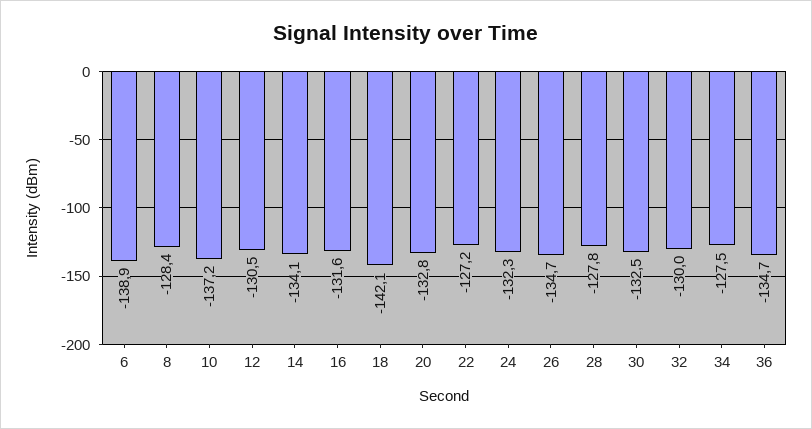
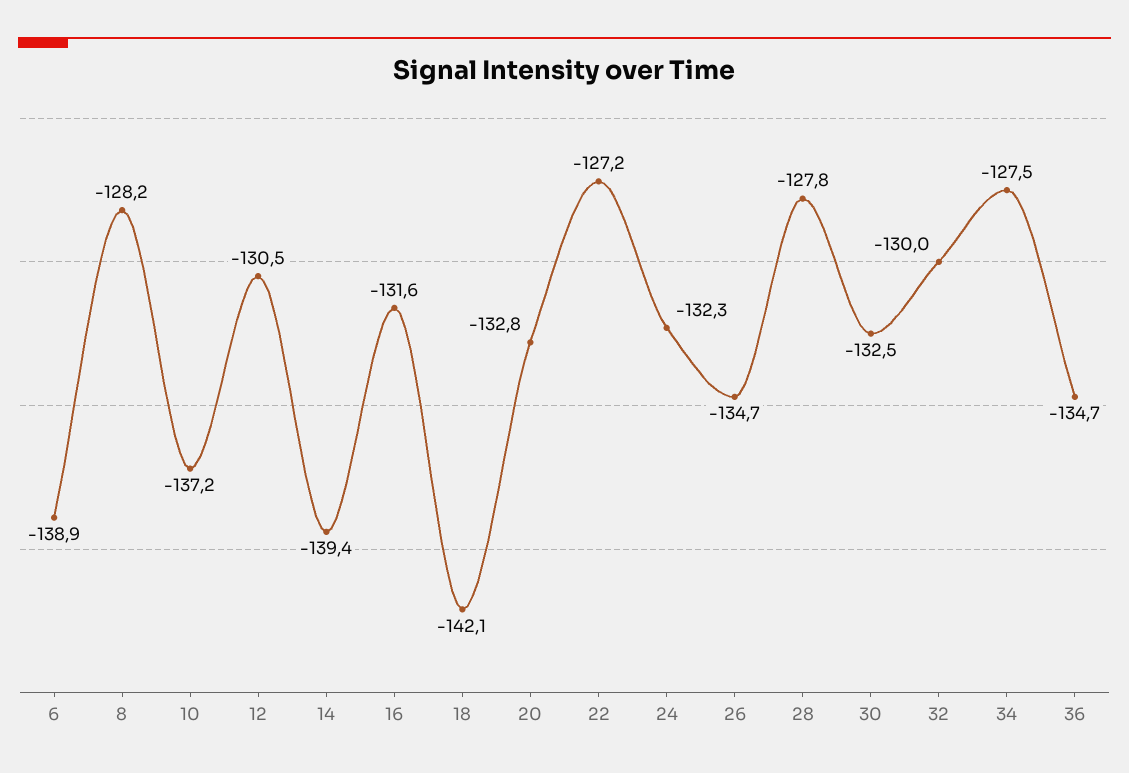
  {
    "6": -138.9,
-   "8": -128.4,
+   "8": -128.2,
    "10": -137.2,
    "12": -130.5,
-   "14": -134.1,
+   "14": -139.4,
    "16": -131.6,
    "18": -142.1,
    "20": -132.8,
    "22": -127.2,
    "24": -132.3,
    "26": -134.7,
    "28": -127.8,
    "30": -132.5,
    "32": -130,
    "34": -127.5,
    "36": -134.7
  }

